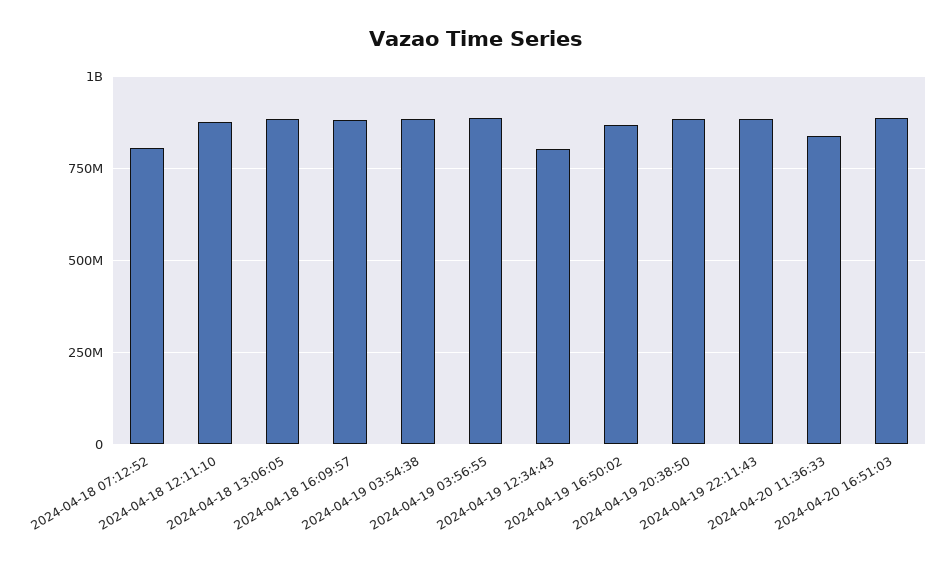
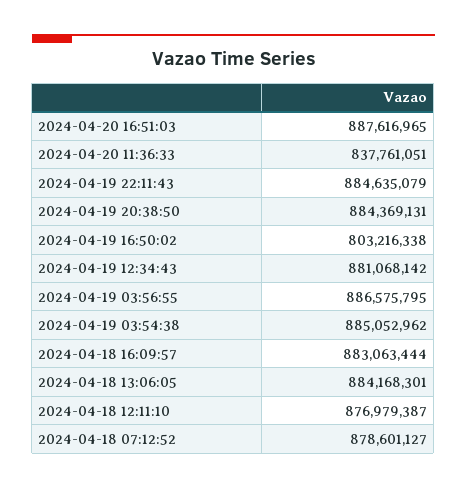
  {
-   "2024-04-18 07:12:52": 800000000,
+   "2024-04-18 07:12:52": 878601127,
    "2024-04-18 12:11:10": 876979387,
    "2024-04-18 13:06:05": 884168301,
    "2024-04-18 16:09:57": 883063444,
    "2024-04-19 03:54:38": 885052962,
    "2024-04-19 03:56:55": 886575795,
-   "2024-04-19 12:34:43": 800000000,
+   "2024-04-19 12:34:43": 881068142,
-   "2024-04-19 16:50:02": 875000000,
+   "2024-04-19 16:50:02": 803216338,
    "2024-04-19 20:38:50": 884369131,
    "2024-04-19 22:11:43": 884635079,
    "2024-04-20 11:36:33": 837761051,
    "2024-04-20 16:51:03": 887616965
  }

